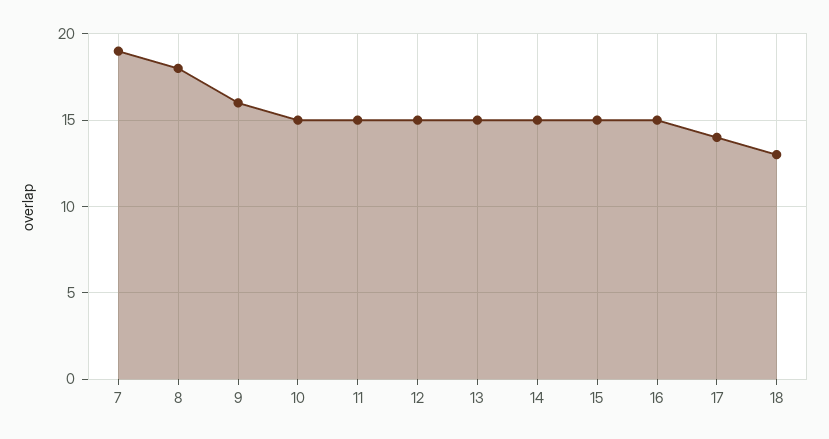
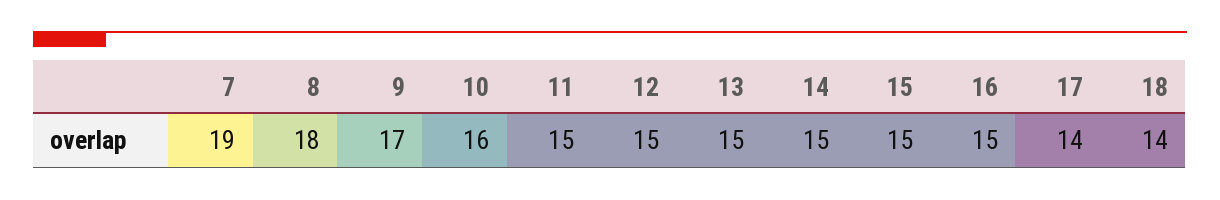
  {
    "7": 19,
    "8": 18,
-   "9": 16,
+   "9": 17,
-   "10": 15,
+   "10": 16,
    "11": 15,
    "12": 15,
    "13": 15,
    "14": 15,
    "15": 15,
    "16": 15,
    "17": 14,
-   "18": 13
+   "18": 14
  }

